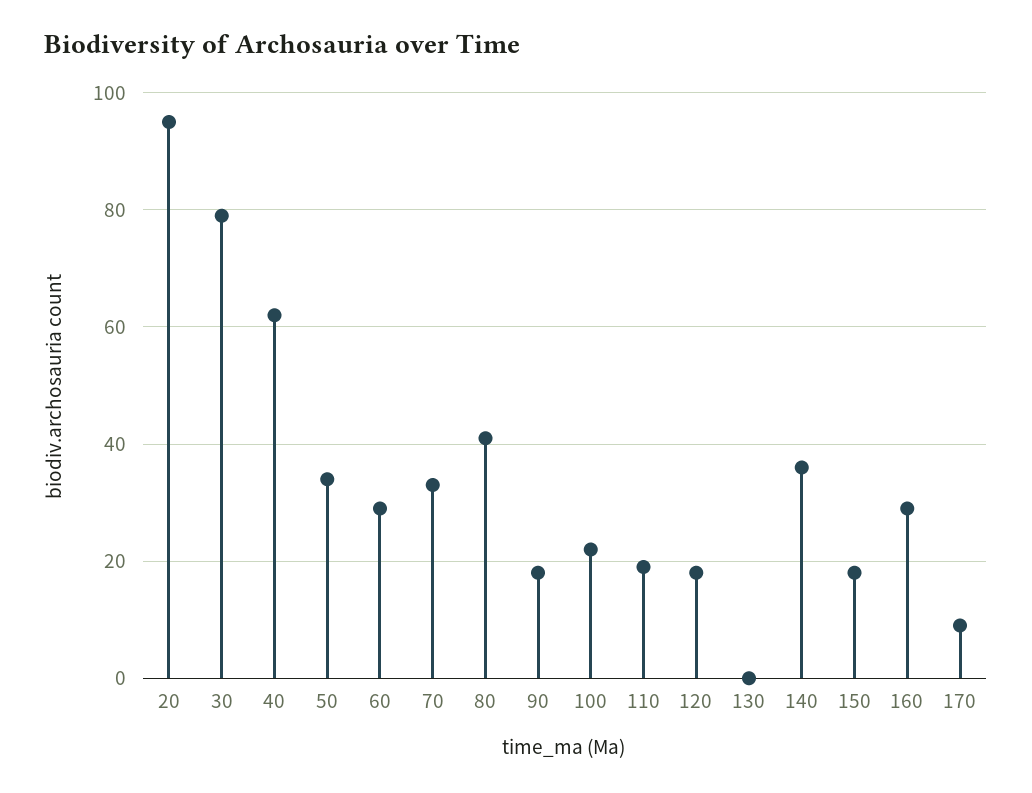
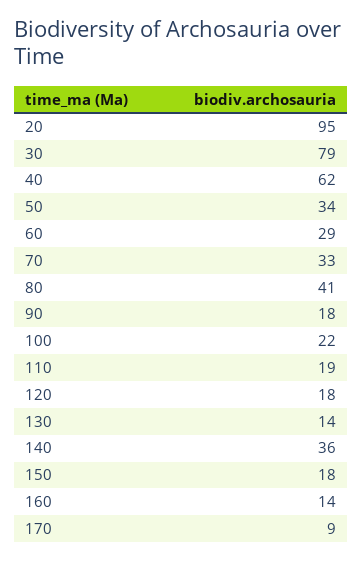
  {
    "20": 95,
    "30": 79,
    "40": 62,
    "50": 34,
    "60": 29,
    "70": 33,
    "80": 41,
    "90": 18,
    "100": 22,
    "110": 19,
    "120": 18,
-   "130": 0,
+   "130": 14,
    "140": 36,
    "150": 18,
-   "160": 30,
+   "160": 14,
    "170": 9
  }

